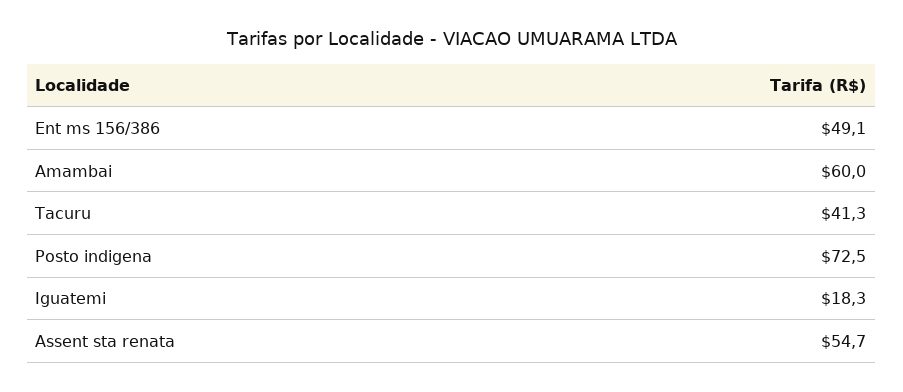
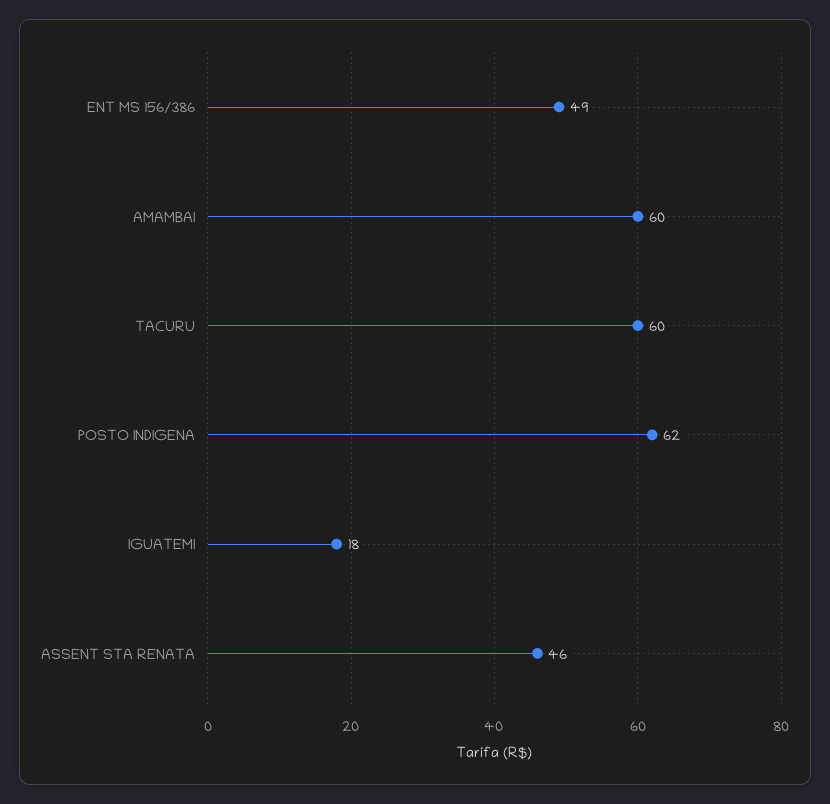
  {
    "Ent ms 156/386": 49.1,
    "Amambai": 60,
-   "Tacuru": 41.3,
+   "Tacuru": 60,
-   "Posto indigena": 72.5,
+   "Posto indigena": 62,
    "Iguatemi": 18.3,
-   "Assent sta renata": 54.7
+   "Assent sta renata": 46
  }

